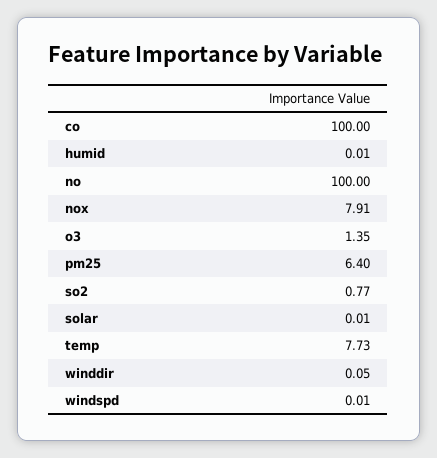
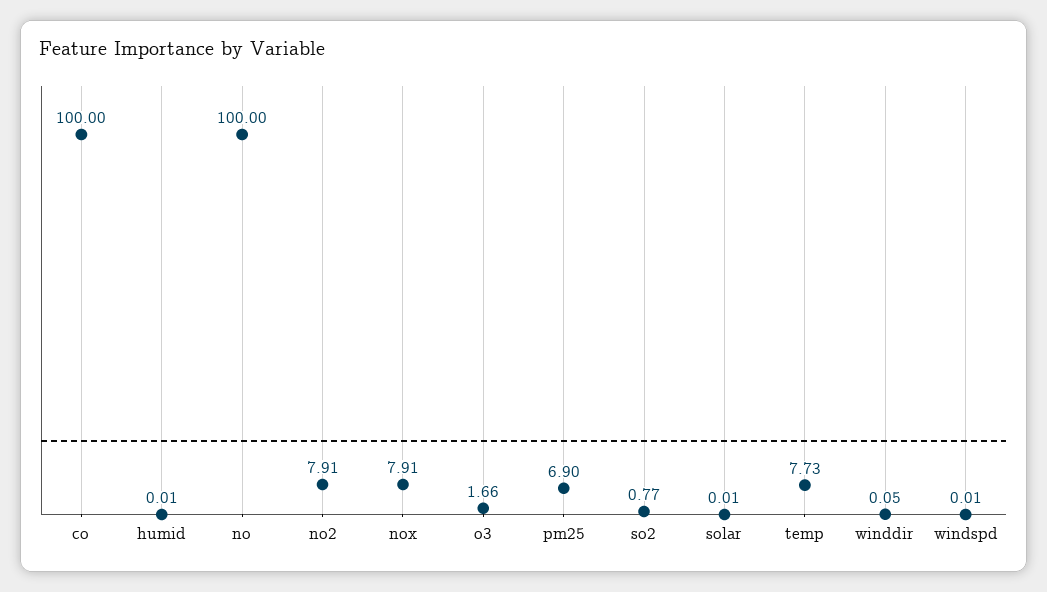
  {
    "co": 100,
    "humid": 0.01,
    "no": 100,
    "nox": 7.91,
-   "o3": 1.35,
+   "o3": 1.66,
-   "pm25": 6.4,
+   "pm25": 6.9,
    "so2": 0.77,
    "solar": 0.01,
    "temp": 7.73,
    "winddir": 0.05,
-   "windspd": 0.01
+   "windspd": 0.01,
+   "no2": 7.91
  }

